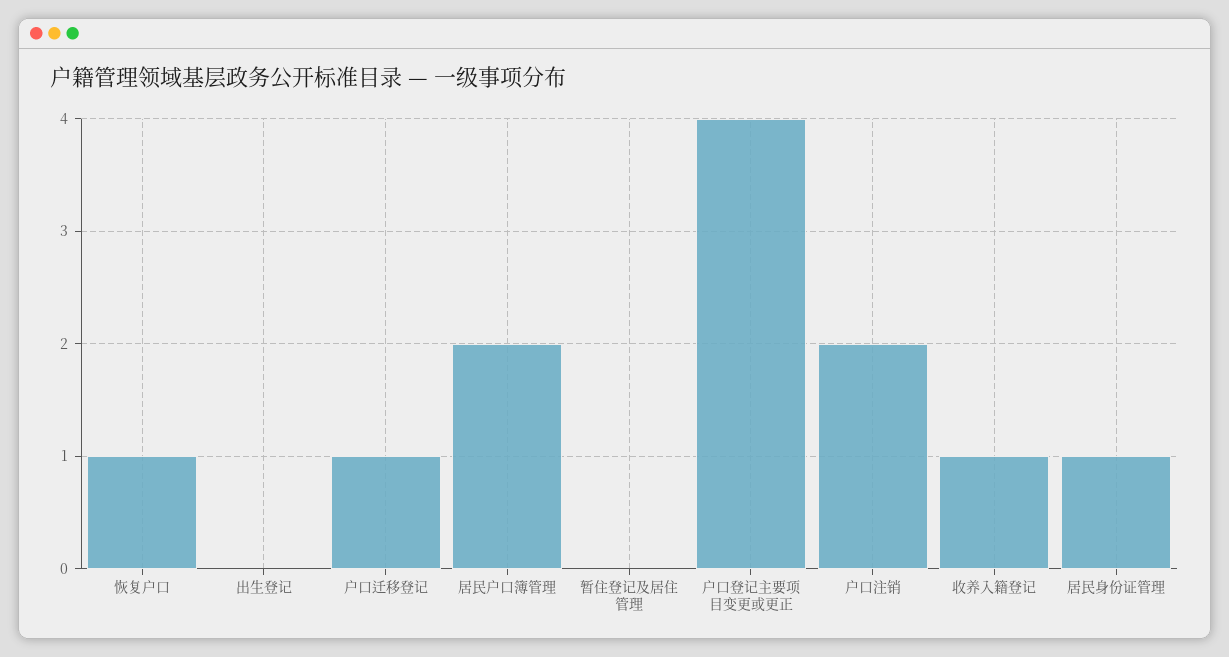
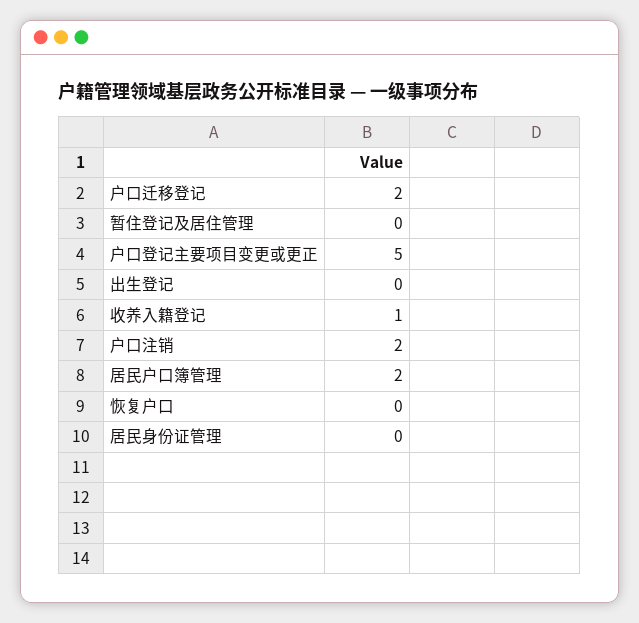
  {
-   "恢复户口": 1,
+   "恢复户口": 0,
    "出生登记": 0,
-   "户口迁移登记": 1,
+   "户口迁移登记": 2,
    "居民户口簿管理": 2,
    "暂住登记及居住管理": 0,
-   "户口登记主要项目变更或更正": 4,
+   "户口登记主要项目变更或更正": 5,
    "户口注销": 2,
    "收养入籍登记": 1,
-   "居民身份证管理": 1
+   "居民身份证管理": 0
  }

